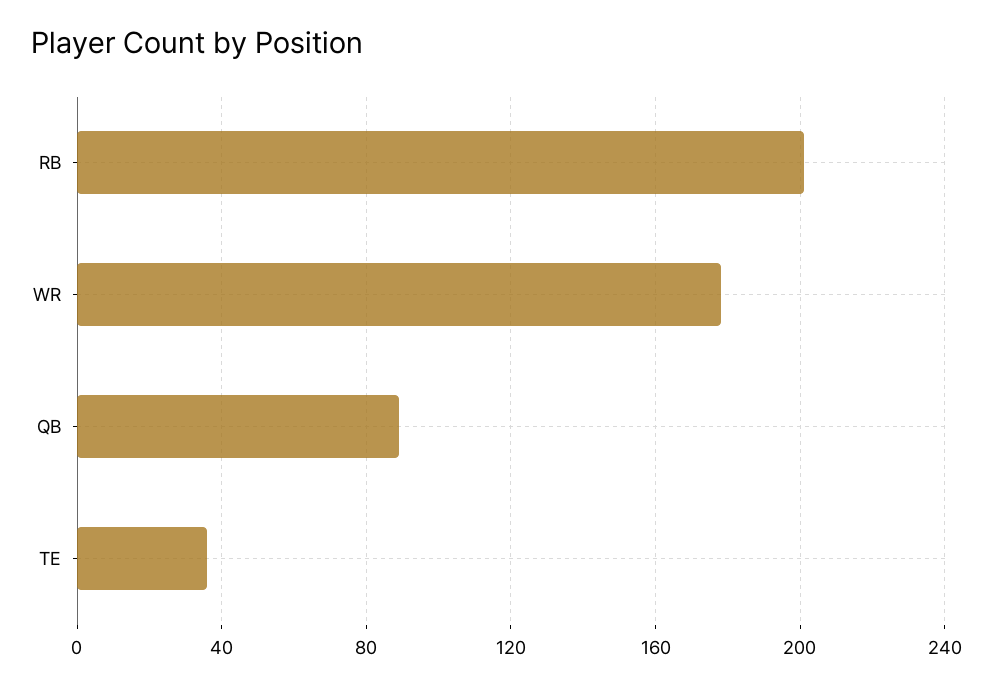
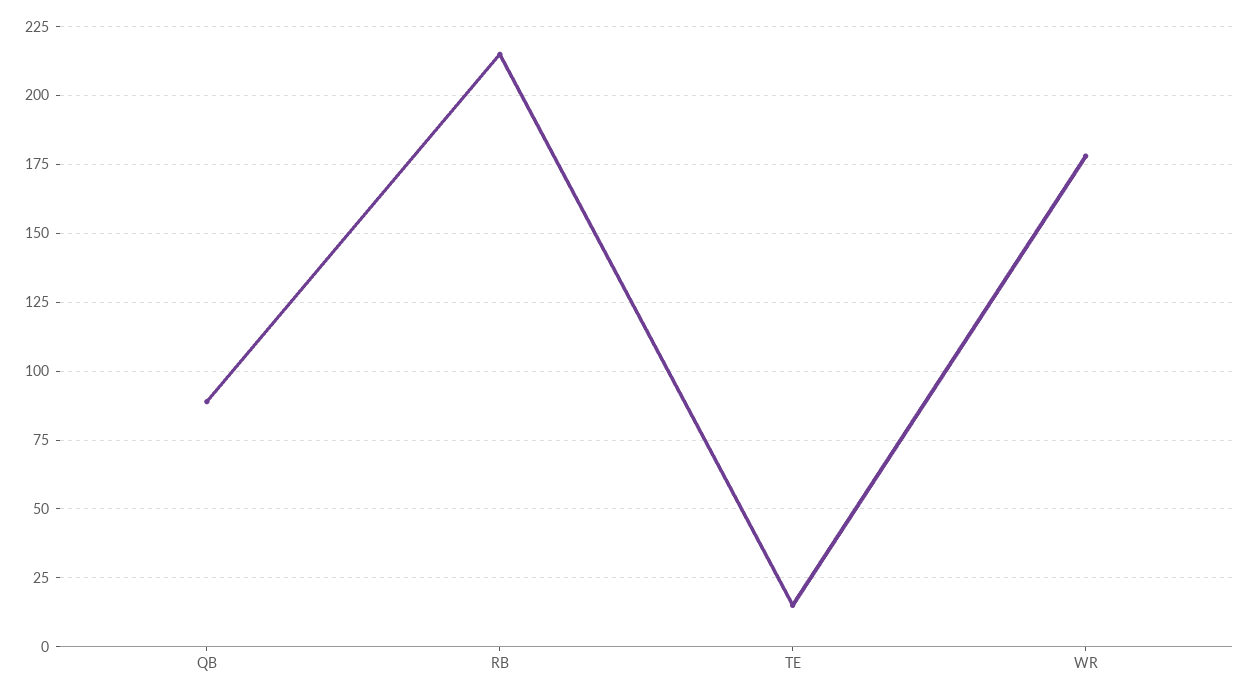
  {
-   "RB": 200,
+   "RB": 215,
    "WR": 180,
    "QB": 90,
-   "TE": 35
+   "TE": 15
  }

